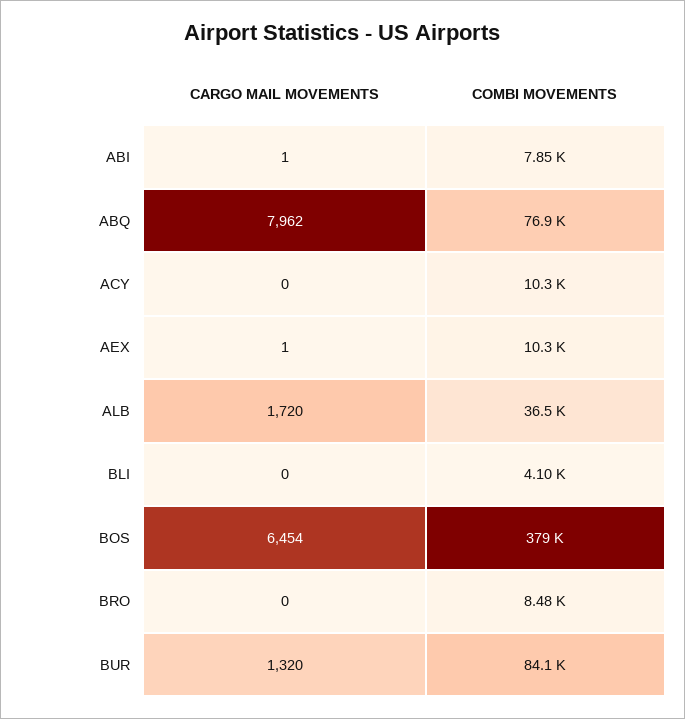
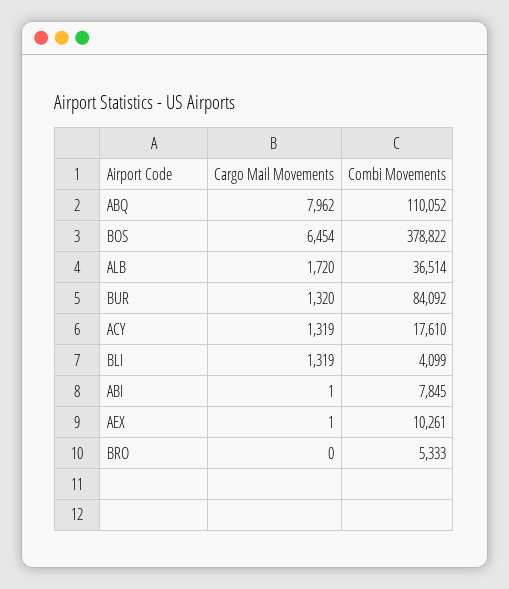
  {
    "CARGO MAIL MOVEMENTS": {
      "ABI": 1,
      "ABQ": 7962,
-     "ACY": 0,
+     "ACY": 1319,
      "AEX": 1,
      "ALB": 1720,
-     "BLI": 0,
+     "BLI": 1319,
      "BOS": 6454,
      "BRO": 0,
      "BUR": 1320
    },
    "COMBI MOVEMENTS": {
      "ABI": 7845,
-     "ABQ": 76900,
+     "ABQ": 110052,
-     "ACY": 10300,
+     "ACY": 17610,
      "AEX": 10261,
      "ALB": 36514,
      "BLI": 4099,
      "BOS": 378822,
-     "BRO": 8480,
+     "BRO": 5333,
      "BUR": 84092
    }
  }

